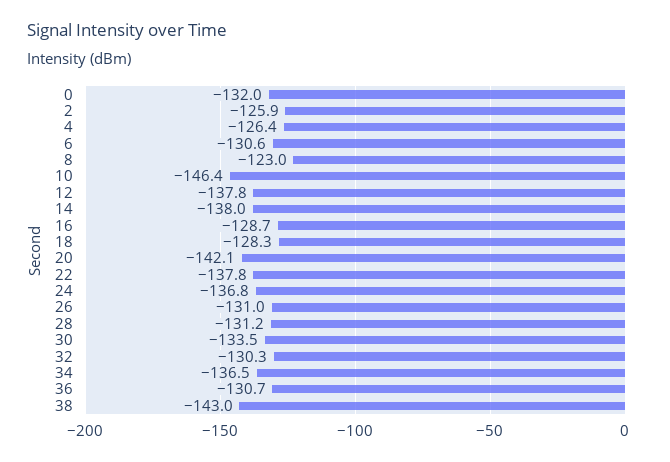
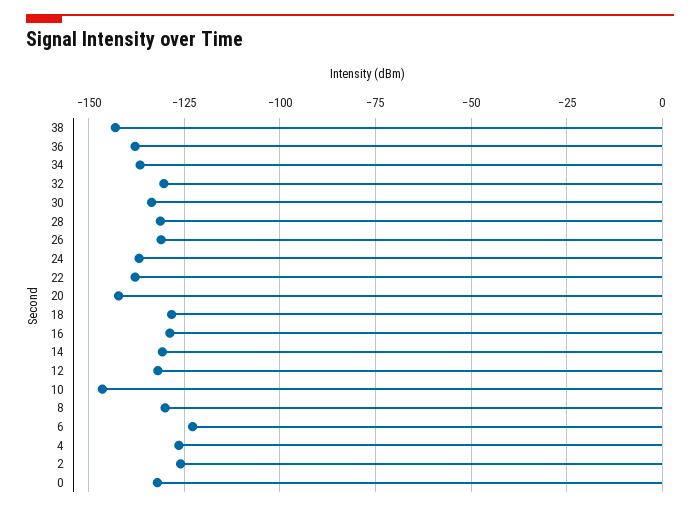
  {
    "0": -132,
    "2": -125.9,
    "4": -126.4,
-   "6": -130.6,
+   "6": -122.5,
-   "8": -123,
+   "8": -130,
    "10": -146.4,
-   "12": -137.8,
+   "12": -132.5,
-   "14": -138,
+   "14": -130,
    "16": -128.7,
    "18": -128.3,
    "20": -142.1,
    "22": -137.8,
    "24": -136.8,
    "26": -131,
    "28": -131.2,
    "30": -133.5,
    "32": -130.3,
    "34": -136.5,
-   "36": -130.7,
+   "36": -137.5,
    "38": -143
  }

